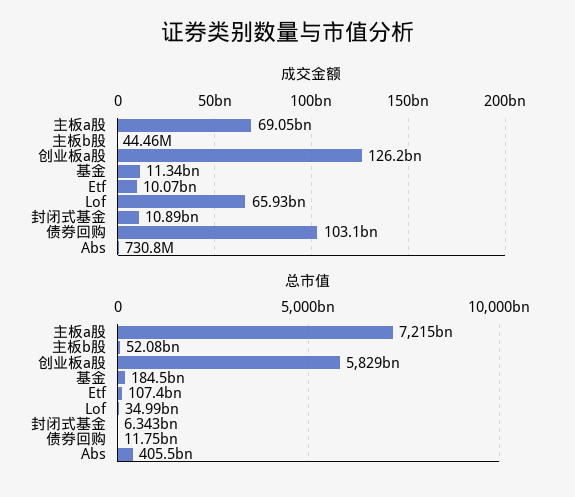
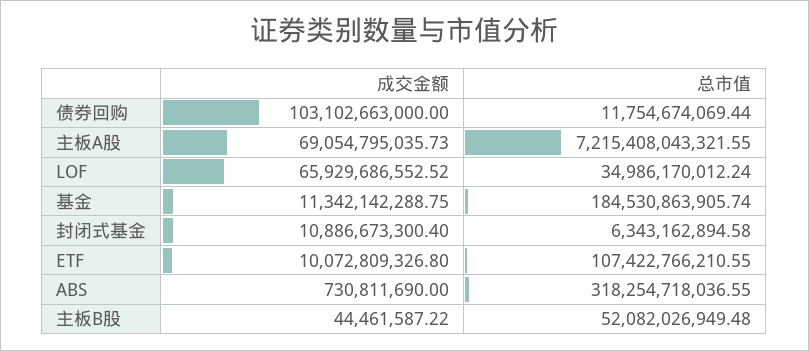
  {
    "成交金额": {
      "主板a股": 69054795035.73,
      "主板b股": 44461587.22,
-     "创业板a股": 126200000000,
      "基金": 11342142288.75,
      "Etf": 10072809326.8,
      "Lof": 65929686552.52,
      "封闭式基金": 10886673300.4,
      "债券回购": 103102663000,
      "Abs": 730811690
    },
    "总市值": {
      "主板a股": 7215408043321.55,
      "主板b股": 52082026949.48,
-     "创业板a股": 5829000000000,
      "基金": 184530863905.74,
      "Etf": 107422766210.55,
      "Lof": 34986170012.24,
      "封闭式基金": 6343162894.58,
      "债券回购": 11754674069.44,
-     "Abs": 405500000000
+     "Abs": 318254718036.55
    }
  }

